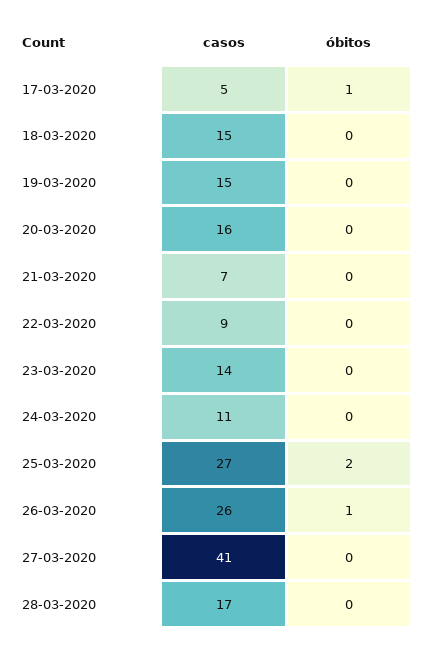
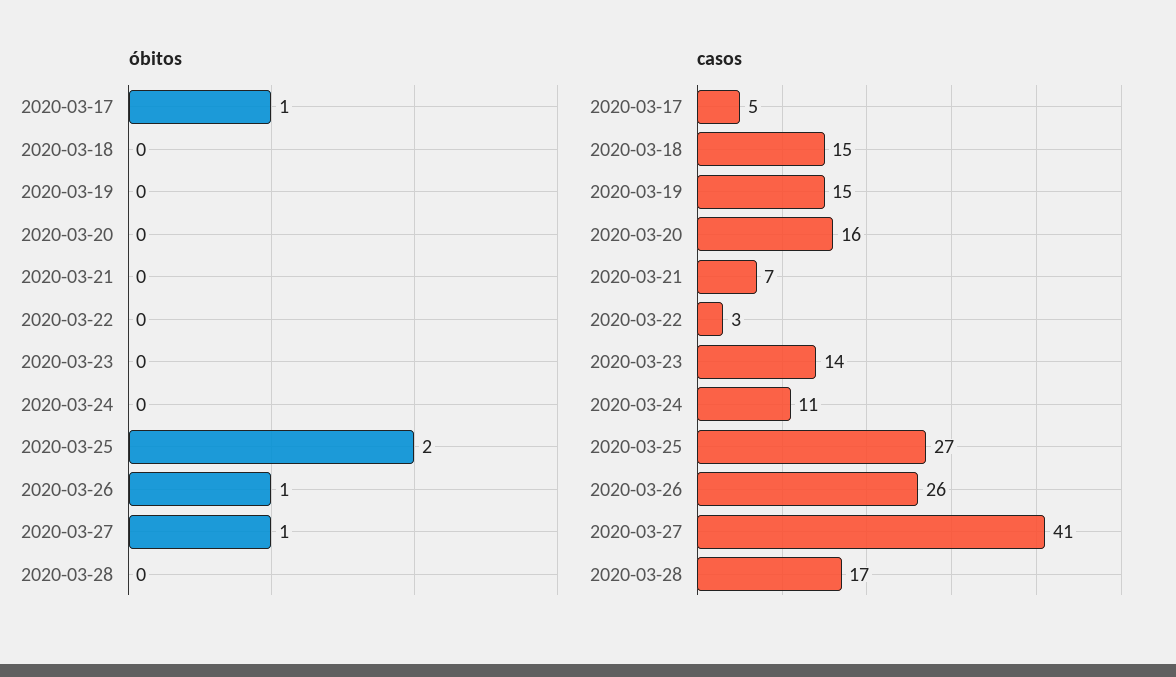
  {
    "casos": {
      "17-03-2020": 5,
      "18-03-2020": 15,
      "19-03-2020": 15,
      "20-03-2020": 16,
      "21-03-2020": 7,
-     "22-03-2020": 9,
+     "22-03-2020": 3,
      "23-03-2020": 14,
      "24-03-2020": 11,
      "25-03-2020": 27,
      "26-03-2020": 26,
      "27-03-2020": 41,
      "28-03-2020": 17
    },
    "óbitos": {
      "17-03-2020": 1,
      "18-03-2020": 0,
      "19-03-2020": 0,
      "20-03-2020": 0,
      "21-03-2020": 0,
      "22-03-2020": 0,
      "23-03-2020": 0,
      "24-03-2020": 0,
      "25-03-2020": 2,
      "26-03-2020": 1,
-     "27-03-2020": 0,
+     "27-03-2020": 1,
      "28-03-2020": 0
    }
  }

